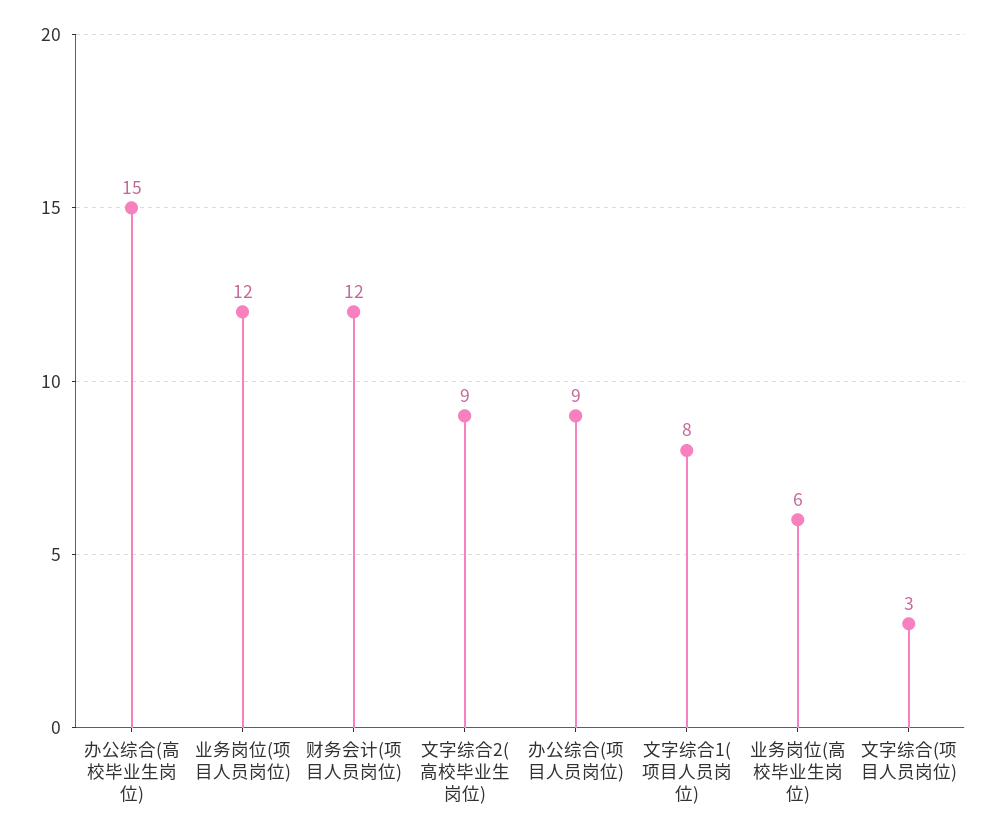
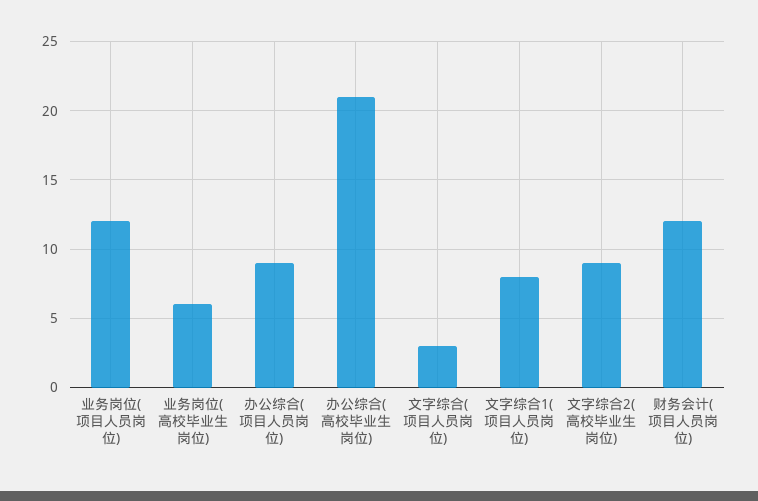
  {
-   "办公综合(高校毕业生岗位)": 15,
+   "办公综合(高校毕业生岗位)": 21,
    "业务岗位(项目人员岗位)": 12,
    "财务会计(项目人员岗位)": 12,
    "文字综合2(高校毕业生岗位)": 9,
    "办公综合(项目人员岗位)": 9,
    "文字综合1(项目人员岗位)": 8,
    "业务岗位(高校毕业生岗位)": 6,
    "文字综合(项目人员岗位)": 3
  }

